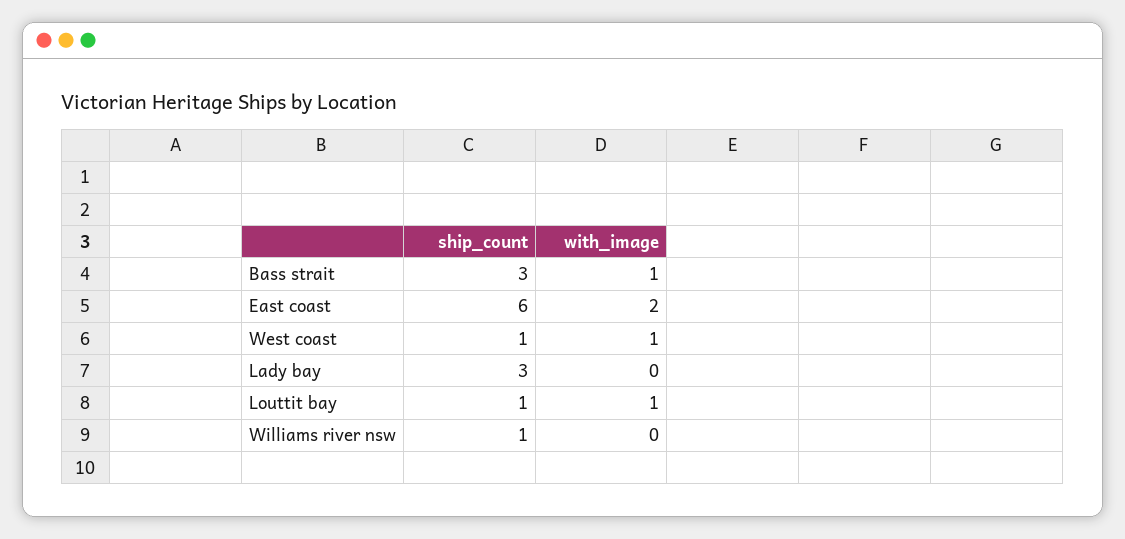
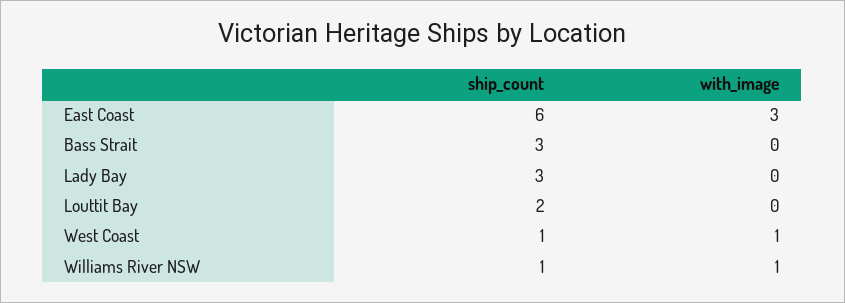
  {
    "ship_count": {
      "Bass strait": 3,
      "East coast": 6,
      "West coast": 1,
      "Lady bay": 3,
-     "Louttit bay": 1,
+     "Louttit bay": 2,
      "Williams river nsw": 1
    },
    "with_image": {
-     "Bass strait": 1,
+     "Bass strait": 0,
-     "East coast": 2,
+     "East coast": 3,
      "West coast": 1,
      "Lady bay": 0,
-     "Louttit bay": 1,
+     "Louttit bay": 0,
-     "Williams river nsw": 0
+     "Williams river nsw": 1
    }
  }

